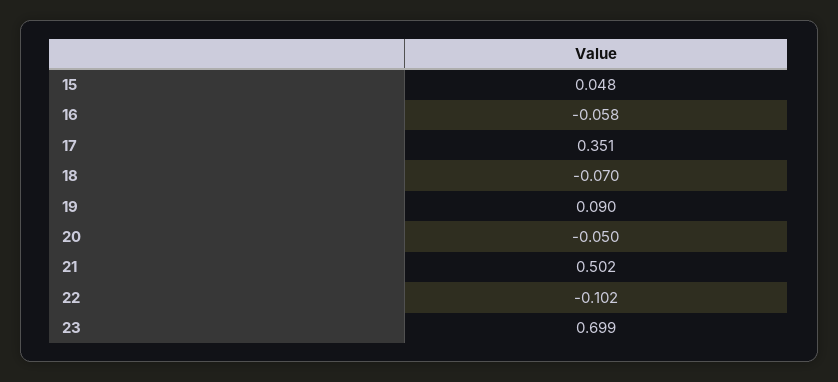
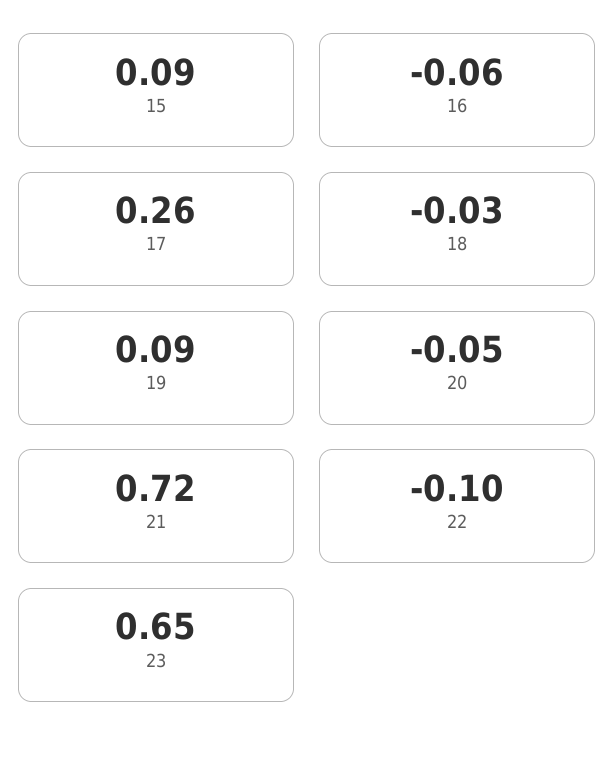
  {
-   "15": 0.048,
+   "15": 0.09,
    "16": -0.058,
-   "17": 0.351,
+   "17": 0.26,
-   "18": -0.07,
+   "18": -0.03,
    "19": 0.09,
    "20": -0.05,
-   "21": 0.502,
+   "21": 0.72,
    "22": -0.102,
-   "23": 0.699
+   "23": 0.65
  }

